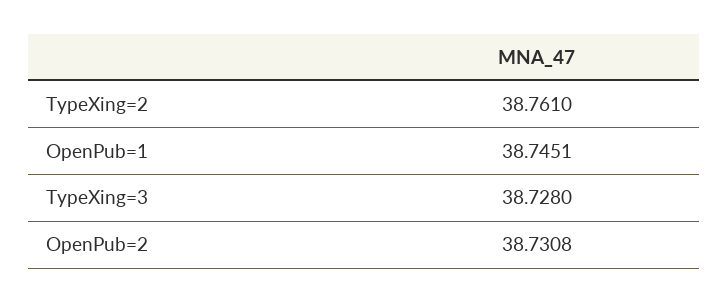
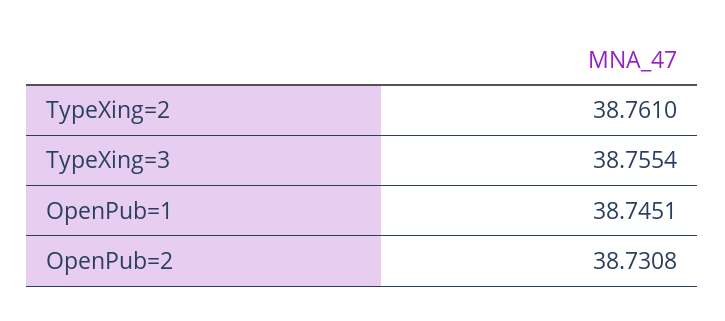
  {
    "TypeXing=2": 38.761,
    "OpenPub=1": 38.7451,
-   "TypeXing=3": 38.728,
+   "TypeXing=3": 38.7554,
    "OpenPub=2": 38.7308
  }

